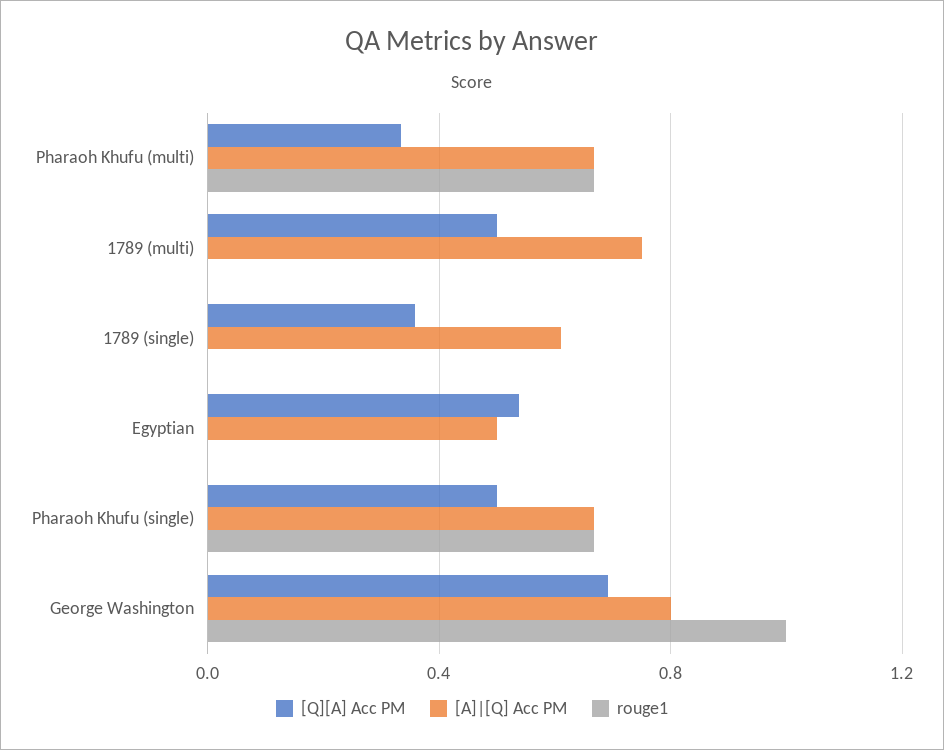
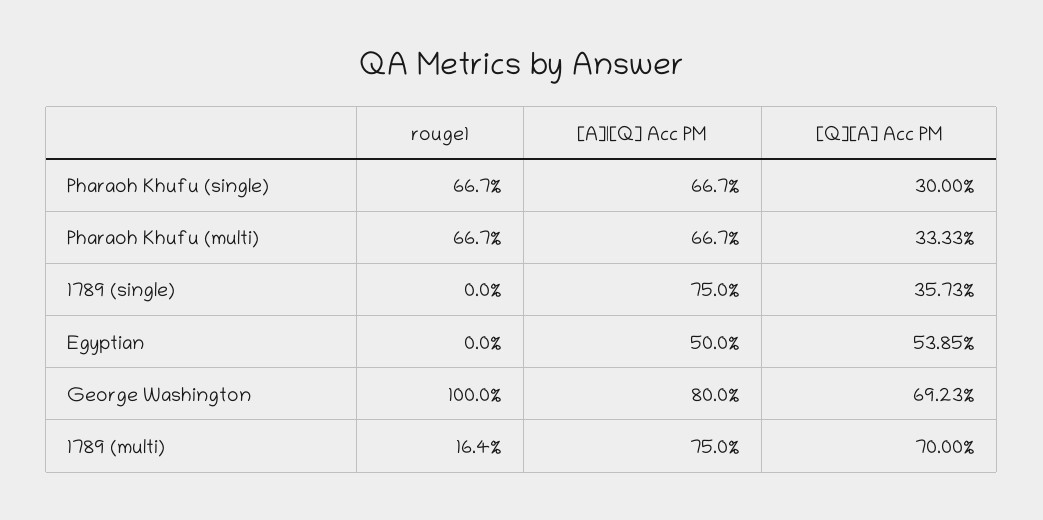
  {
    "[Q][A] Acc PM": {
      "Pharaoh Khufu (multi)": 0.3333,
-     "1789 (multi)": 0.5,
+     "1789 (multi)": 0.7,
      "1789 (single)": 0.3573,
      "Egyptian": 0.5385,
-     "Pharaoh Khufu (single)": 0.5,
+     "Pharaoh Khufu (single)": 0.3,
      "George Washington": 0.6923
    },
    "[A]|[Q] Acc PM": {
      "Pharaoh Khufu (multi)": 0.667,
      "1789 (multi)": 0.75,
-     "1789 (single)": 0.6,
+     "1789 (single)": 0.75,
      "Egyptian": 0.5,
      "Pharaoh Khufu (single)": 0.667,
      "George Washington": 0.8
    },
    "rouge1": {
      "Pharaoh Khufu (multi)": 0.667,
-     "1789 (multi)": 0,
+     "1789 (multi)": 0.164,
      "1789 (single)": 0,
      "Egyptian": 0,
      "Pharaoh Khufu (single)": 0.667,
      "George Washington": 1
    }
  }

